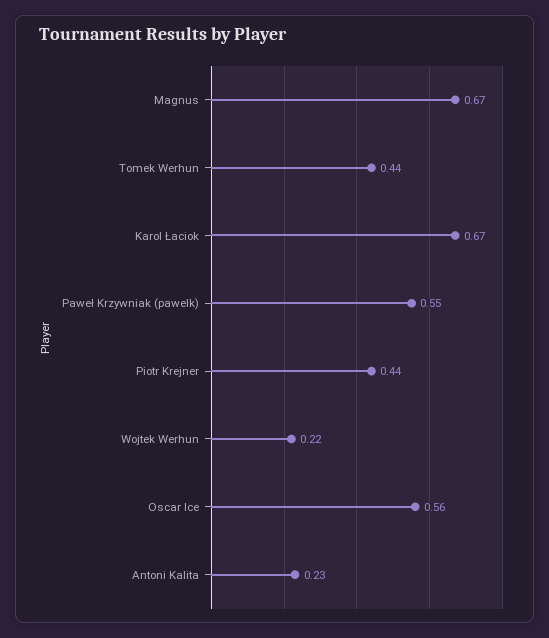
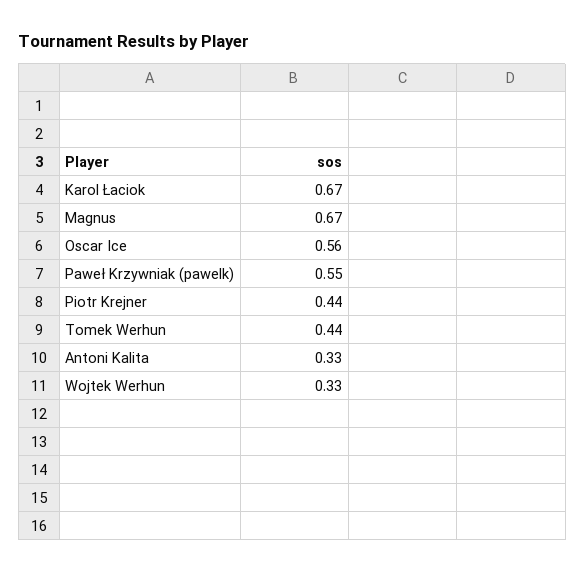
  {
    "Magnus": 0.67,
    "Tomek Werhun": 0.44,
    "Karol Łaciok": 0.67,
    "Paweł Krzywniak (pawelk)": 0.55,
    "Piotr Krejner": 0.44,
-   "Wojtek Werhun": 0.22,
+   "Wojtek Werhun": 0.33,
    "Oscar Ice": 0.56,
-   "Antoni Kalita": 0.23
+   "Antoni Kalita": 0.33
  }

